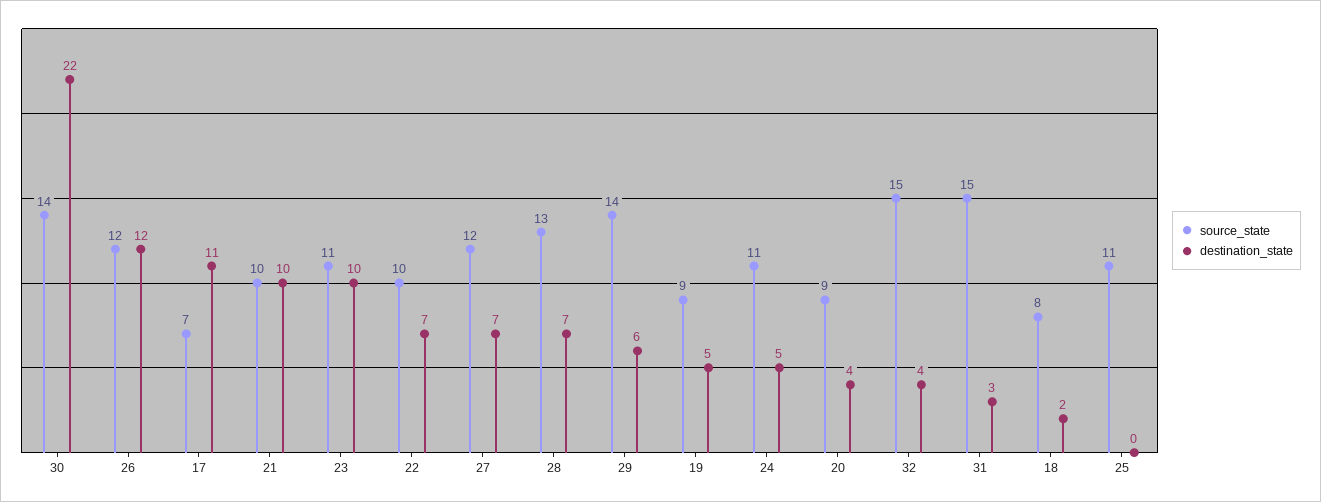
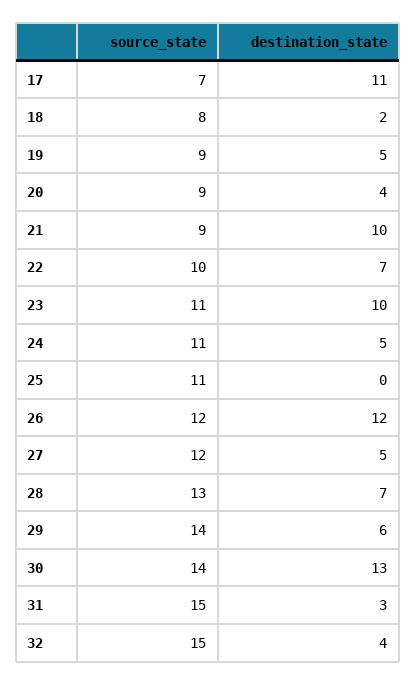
  {
    "source_state": {
      "30": 14,
      "26": 12,
      "17": 7,
-     "21": 10,
+     "21": 9,
      "23": 11,
      "22": 10,
      "27": 12,
      "28": 13,
      "29": 14,
      "19": 9,
      "24": 11,
      "20": 9,
      "32": 15,
      "31": 15,
      "18": 8,
      "25": 11
    },
    "destination_state": {
-     "30": 22,
+     "30": 13,
      "26": 12,
      "17": 11,
      "21": 10,
      "23": 10,
      "22": 7,
-     "27": 7,
+     "27": 5,
      "28": 7,
      "29": 6,
      "19": 5,
      "24": 5,
      "20": 4,
      "32": 4,
      "31": 3,
      "18": 2,
      "25": 0
    }
  }

